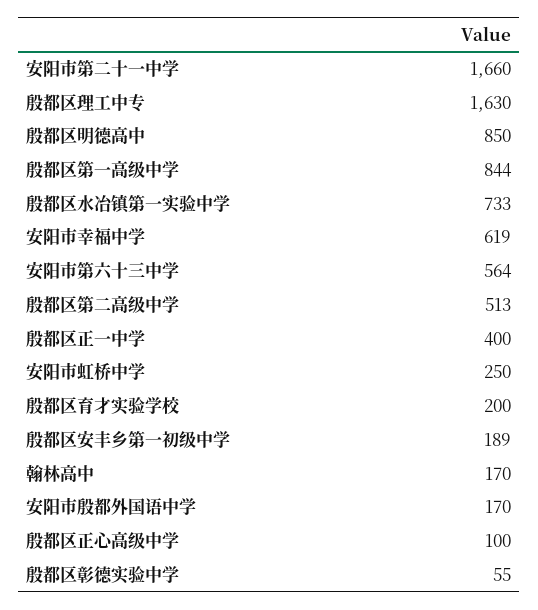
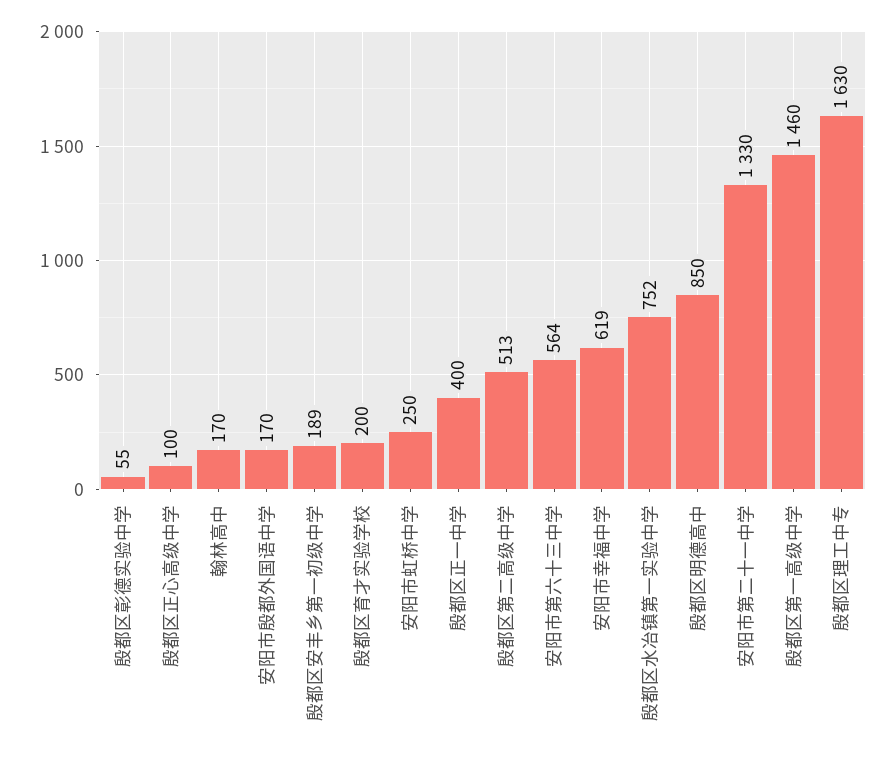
  {
-   "安阳市第二十一中学": 1660,
+   "安阳市第二十一中学": 1330,
    "殷都区理工中专": 1630,
    "殷都区明德高中": 850,
-   "殷都区第一高级中学": 844,
+   "殷都区第一高级中学": 1460,
-   "殷都区水冶镇第一实验中学": 733,
+   "殷都区水冶镇第一实验中学": 752,
    "安阳市幸福中学": 619,
    "安阳市第六十三中学": 564,
    "殷都区第二高级中学": 513,
    "殷都区正一中学": 400,
    "安阳市虹桥中学": 250,
    "殷都区育才实验学校": 200,
    "殷都区安丰乡第一初级中学": 189,
    "翰林高中": 170,
    "安阳市殷都外国语中学": 170,
    "殷都区正心高级中学": 100,
    "殷都区彰德实验中学": 55
  }

